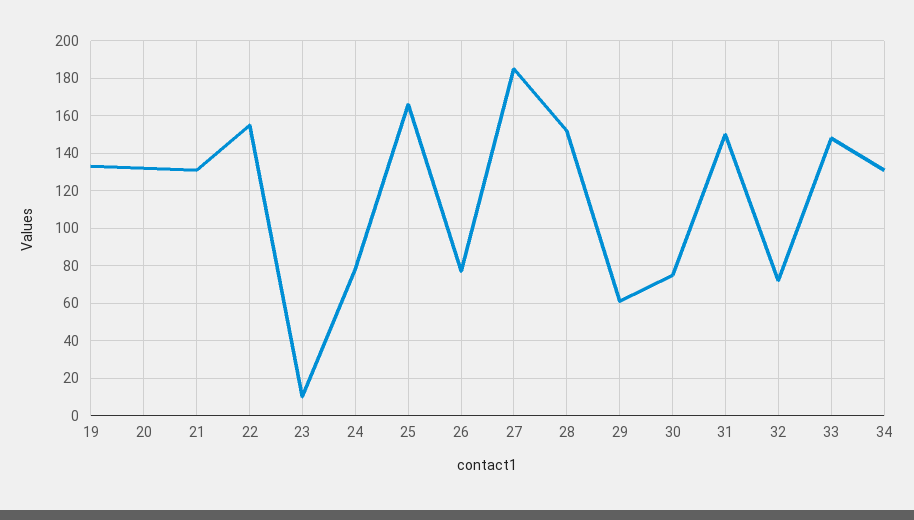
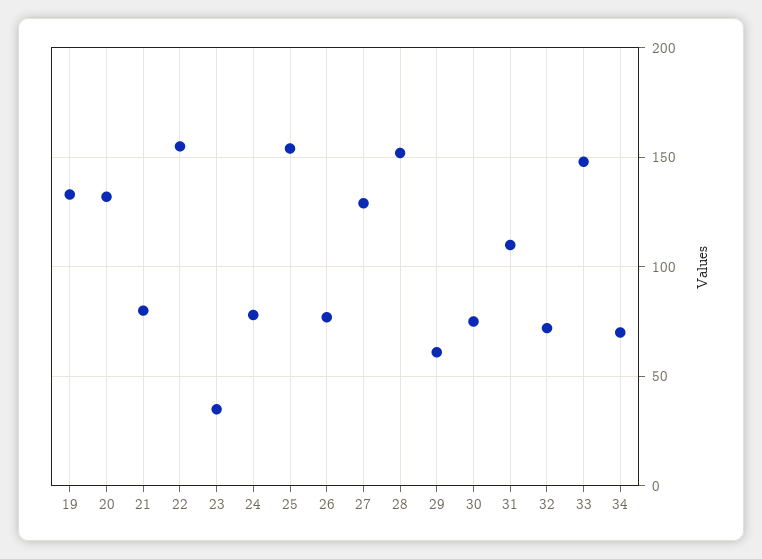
  {
    "19": 135,
    "20": 130,
-   "21": 130,
+   "21": 80,
    "22": 155,
-   "23": 10,
+   "23": 35,
    "24": 80,
-   "25": 165,
+   "25": 155,
    "26": 75,
-   "27": 185,
+   "27": 130,
    "28": 150,
    "29": 60,
    "30": 75,
-   "31": 150,
+   "31": 110,
    "32": 70,
    "33": 150,
-   "34": 130
+   "34": 70
  }

